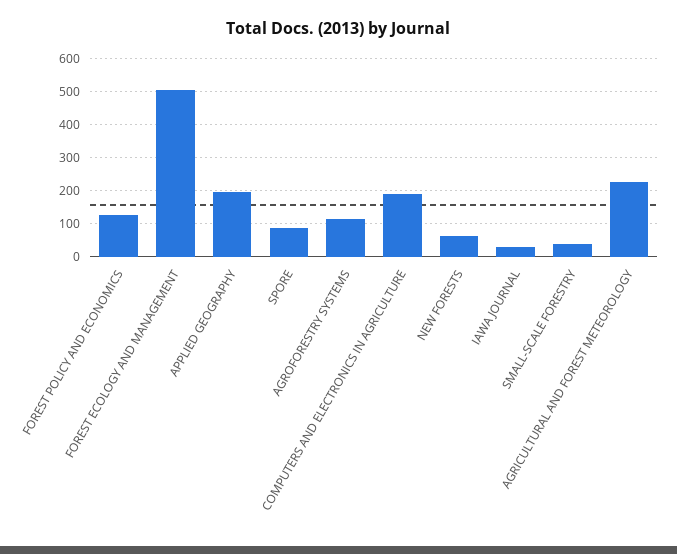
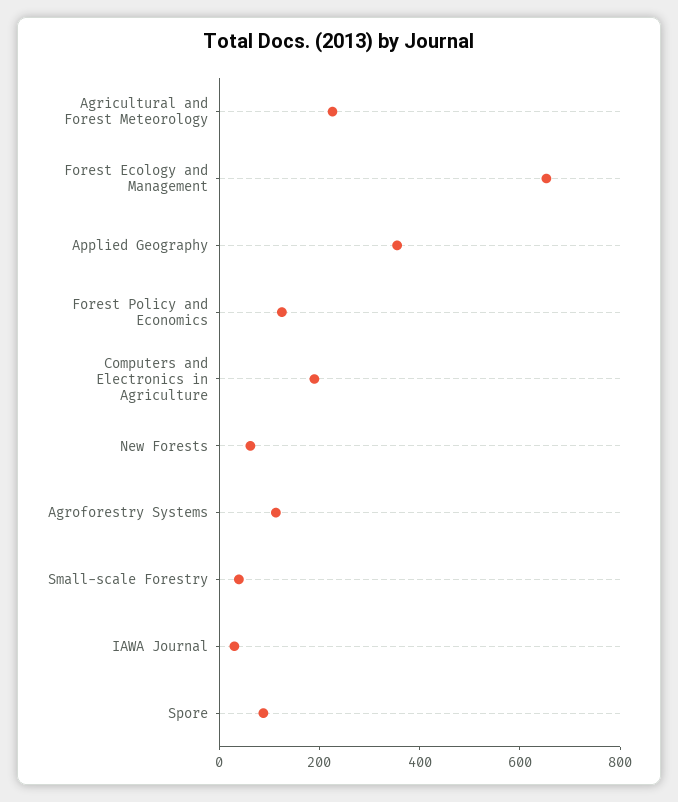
  {
    "FOREST POLICY AND ECONOMICS": 120,
-   "FOREST ECOLOGY AND MANAGEMENT": 500,
+   "FOREST ECOLOGY AND MANAGEMENT": 650,
-   "APPLIED GEOGRAPHY": 200,
+   "APPLIED GEOGRAPHY": 350,
    "SPORE": 80,
    "AGROFORESTRY SYSTEMS": 120,
    "COMPUTERS AND ELECTRONICS IN AGRICULTURE": 200,
    "NEW FORESTS": 60,
    "IAWA JOURNAL": 40,
    "SMALL-SCALE FORESTRY": 40,
    "AGRICULTURAL AND FOREST METEOROLOGY": 220
  }

